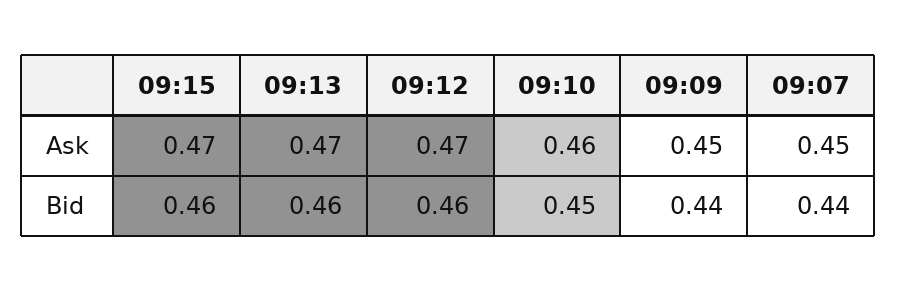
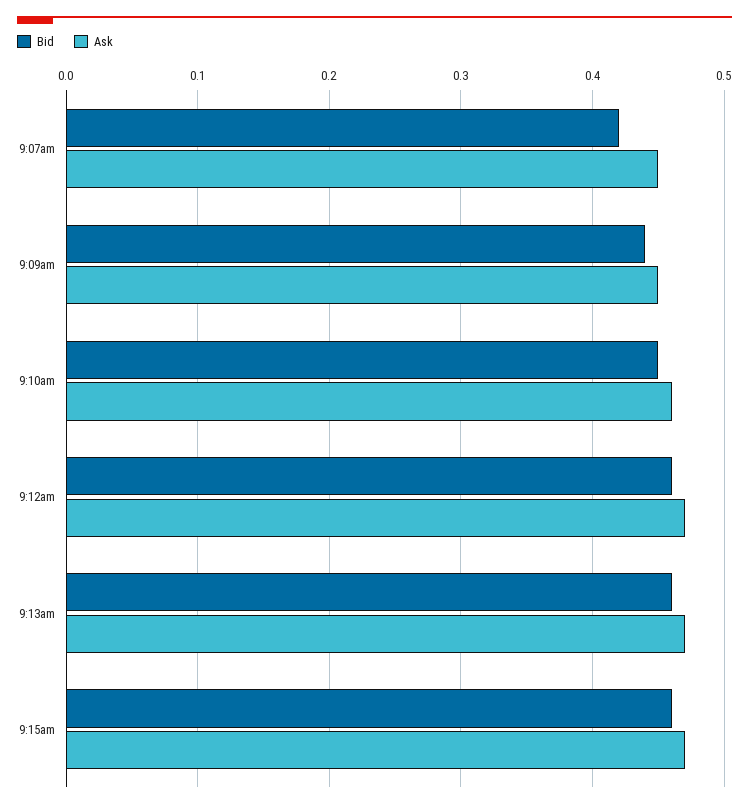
  {
    "Ask": {
      "09:15": 0.47,
      "09:13": 0.47,
      "09:12": 0.47,
      "09:10": 0.46,
      "09:09": 0.45,
      "09:07": 0.45
    },
    "Bid": {
      "09:15": 0.46,
      "09:13": 0.46,
      "09:12": 0.46,
      "09:10": 0.45,
      "09:09": 0.44,
-     "09:07": 0.44
+     "09:07": 0.42
    }
  }

